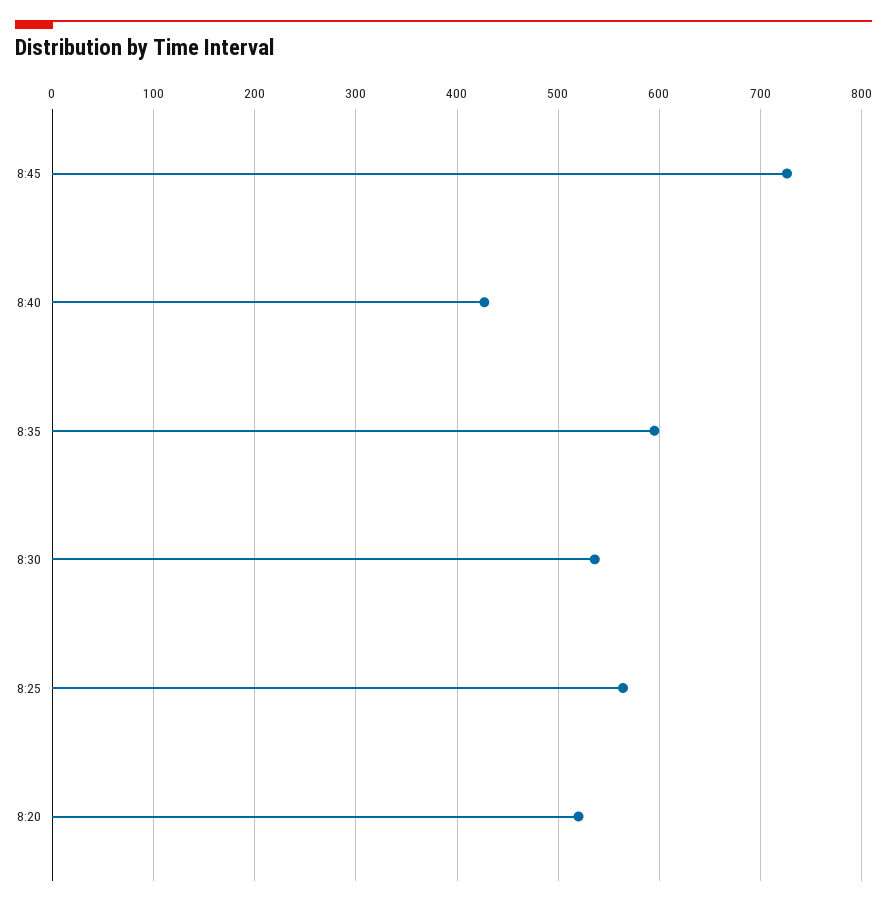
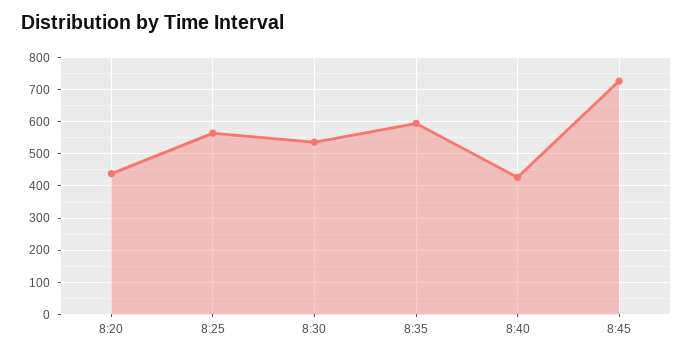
  {
    "8:45": 730,
    "8:40": 430,
    "8:35": 600,
    "8:30": 540,
    "8:25": 560,
-   "8:20": 520
+   "8:20": 440
  }

